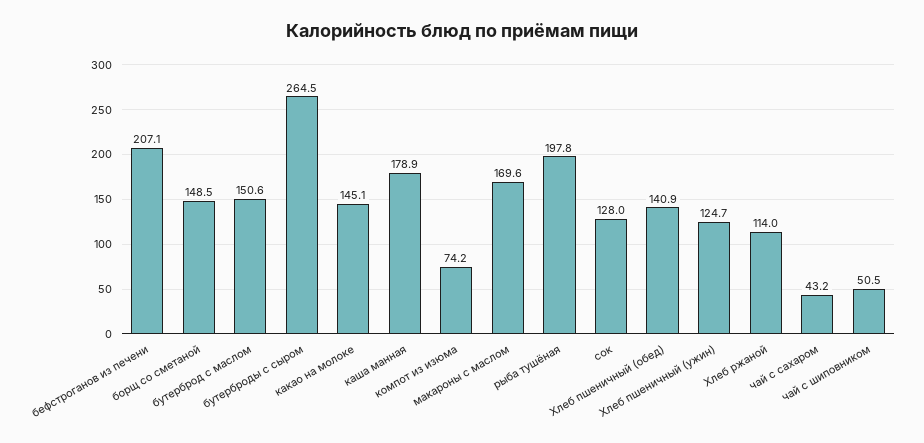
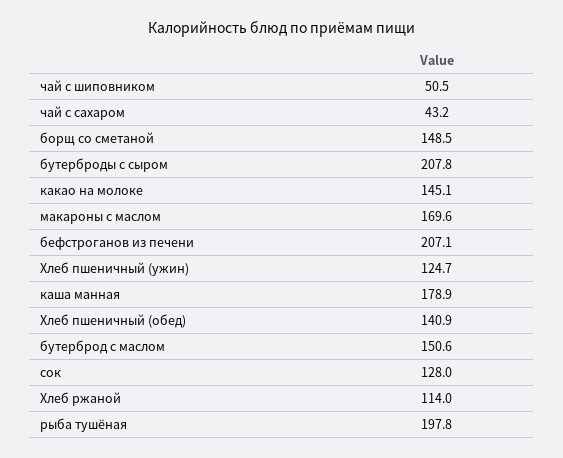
  {
    "бефстроганов из печени": 207.1,
    "борщ со сметаной": 148.5,
    "бутерброд с маслом": 150.6,
-   "бутерброды с сыром": 264.5,
+   "бутерброды с сыром": 207.8,
    "какао на молоке": 145.1,
    "каша манная": 178.9,
-   "компот из изюма": 74.2,
    "макароны с маслом": 169.6,
    "рыба тушёная": 197.8,
    "сок": 128,
    "Хлеб пшеничный (обед)": 140.9,
    "Хлеб пшеничный (ужин)": 124.7,
    "Хлеб ржаной": 114,
    "чай с сахаром": 43.2,
    "чай с шиповником": 50.5
  }

